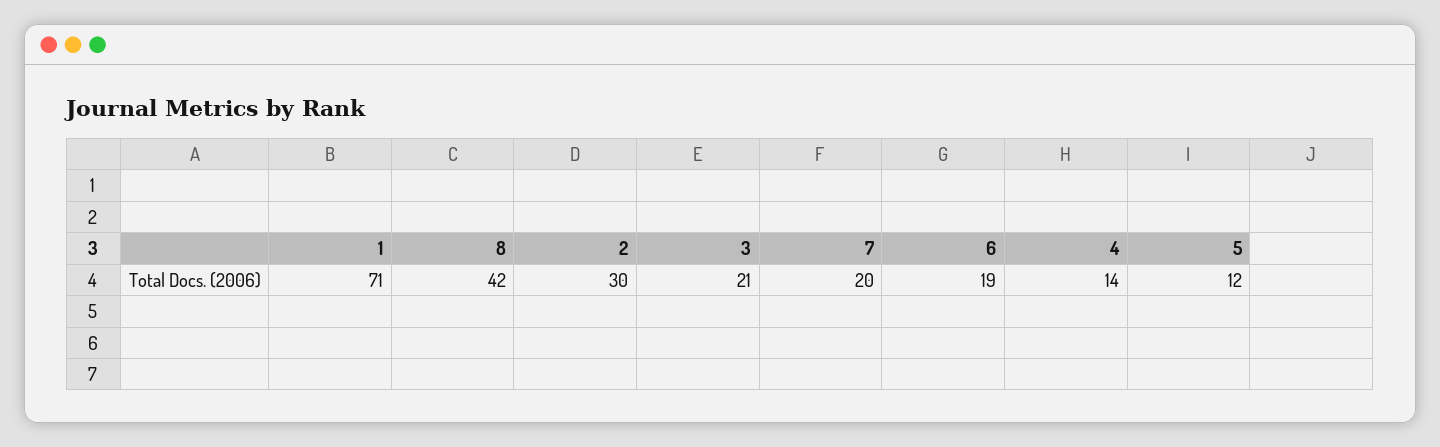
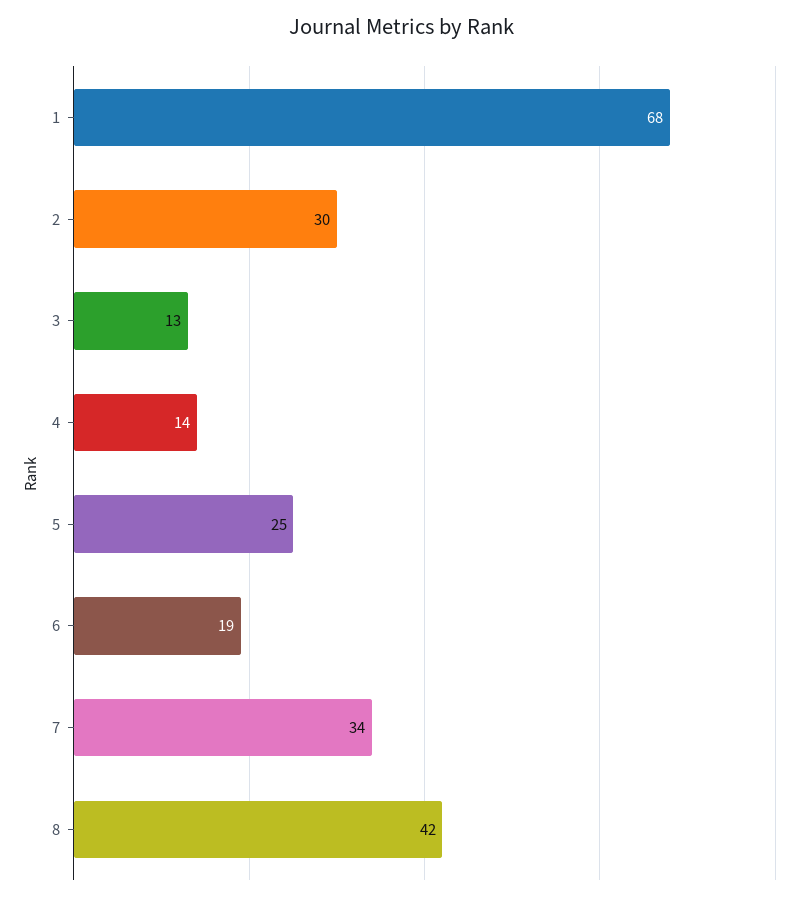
  {
-   "1": 71,
+   "1": 68,
    "8": 42,
    "2": 30,
-   "3": 21,
+   "3": 13,
-   "7": 20,
+   "7": 34,
    "6": 19,
    "4": 14,
-   "5": 12
+   "5": 25
  }

